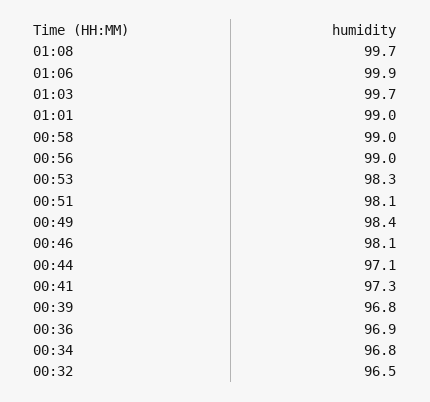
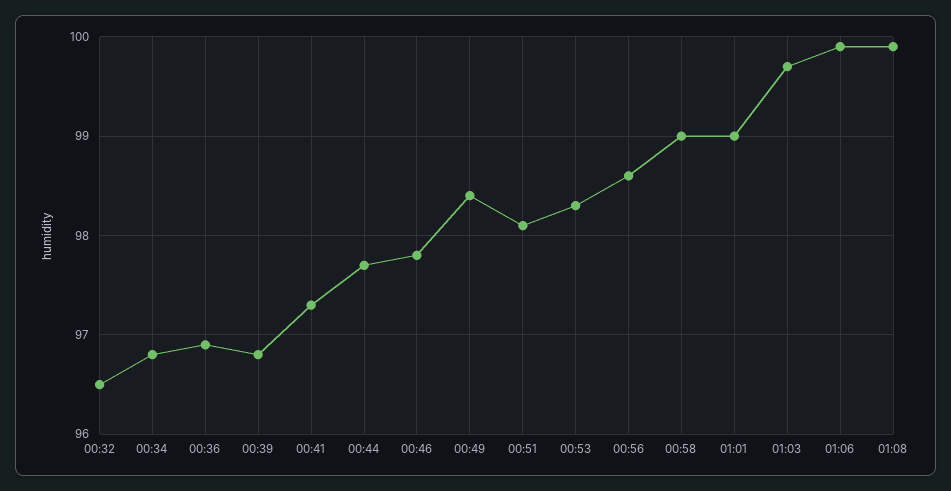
  {
-   "01:08": 99.7,
+   "01:08": 99.9,
    "01:06": 99.9,
    "01:03": 99.7,
    "01:01": 99,
    "00:58": 99,
-   "00:56": 99,
+   "00:56": 98.6,
    "00:53": 98.3,
    "00:51": 98.1,
    "00:49": 98.4,
-   "00:46": 98.1,
+   "00:46": 97.8,
-   "00:44": 97.1,
+   "00:44": 97.7,
    "00:41": 97.3,
    "00:39": 96.8,
    "00:36": 96.9,
    "00:34": 96.8,
    "00:32": 96.5
  }

